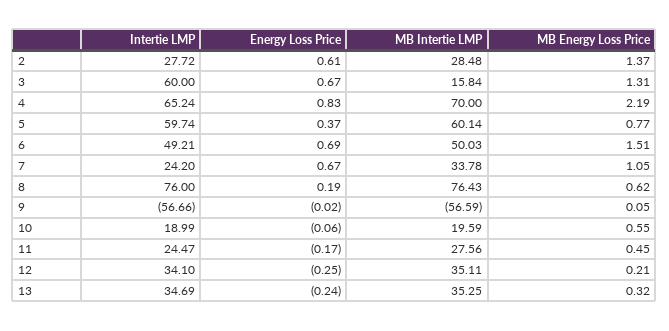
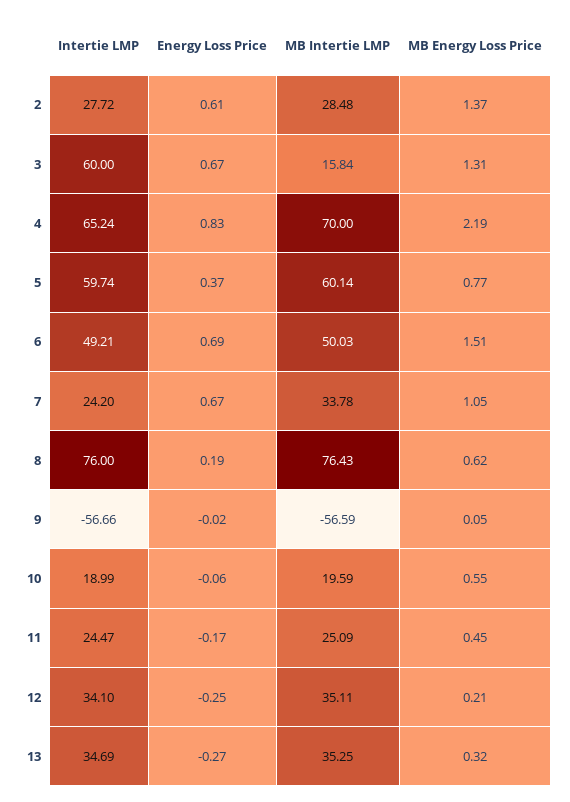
  {
    "Intertie LMP": {
      "2": 27.72,
      "3": 60,
      "4": 65.24,
      "5": 59.74,
      "6": 49.21,
      "7": 24.2,
      "8": 76,
      "9": -56.66,
      "10": 18.99,
      "11": 24.47,
      "12": 34.1,
      "13": 34.69
    },
    "Energy Loss Price": {
      "2": 0.61,
      "3": 0.67,
      "4": 0.83,
      "5": 0.37,
      "6": 0.69,
      "7": 0.67,
      "8": 0.19,
      "9": -0.02,
      "10": -0.06,
      "11": -0.17,
      "12": -0.25,
-     "13": -0.24
+     "13": -0.27
    },
    "MB Intertie LMP": {
      "2": 28.48,
      "3": 15.84,
      "4": 70,
      "5": 60.14,
      "6": 50.03,
      "7": 33.78,
      "8": 76.43,
      "9": -56.59,
      "10": 19.59,
-     "11": 27.56,
+     "11": 25.09,
      "12": 35.11,
      "13": 35.25
    },
    "MB Energy Loss Price": {
      "2": 1.37,
      "3": 1.31,
      "4": 2.19,
      "5": 0.77,
      "6": 1.51,
      "7": 1.05,
      "8": 0.62,
      "9": 0.05,
      "10": 0.55,
      "11": 0.45,
      "12": 0.21,
      "13": 0.32
    }
  }

